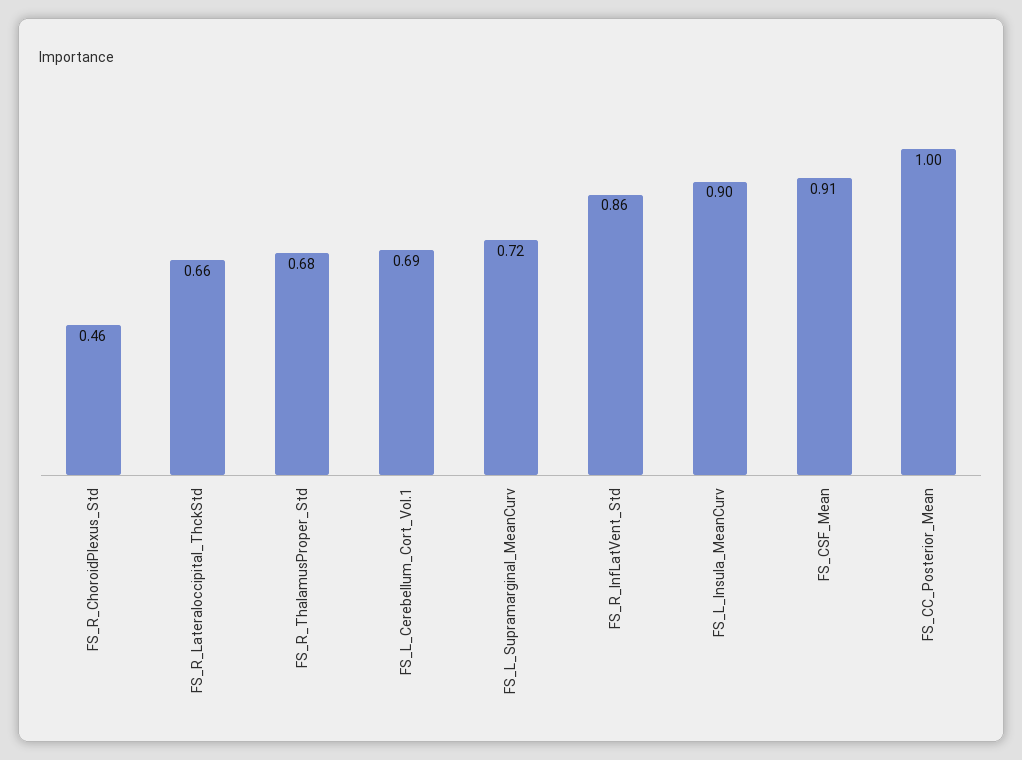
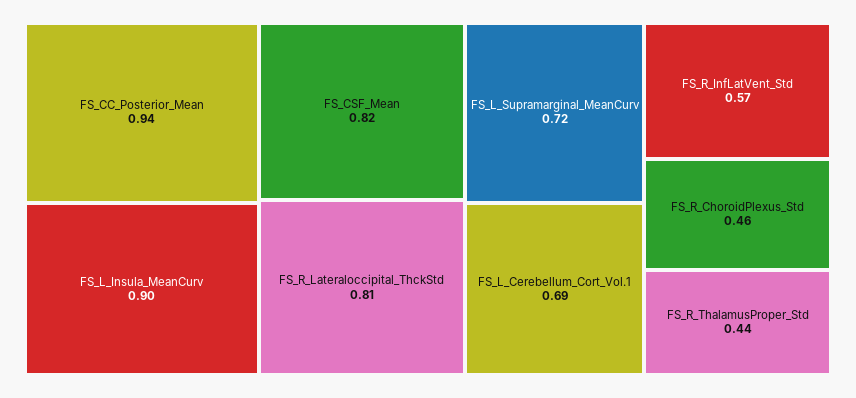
  {
    "FS_R_ChoroidPlexus_Std": 0.46,
-   "FS_R_Lateraloccipital_ThckStd": 0.66,
+   "FS_R_Lateraloccipital_ThckStd": 0.81,
-   "FS_R_ThalamusProper_Std": 0.68,
+   "FS_R_ThalamusProper_Std": 0.44,
    "FS_L_Cerebellum_Cort_Vol.1": 0.69,
    "FS_L_Supramarginal_MeanCurv": 0.72,
-   "FS_R_InfLatVent_Std": 0.86,
+   "FS_R_InfLatVent_Std": 0.57,
    "FS_L_Insula_MeanCurv": 0.9,
-   "FS_CSF_Mean": 0.91,
+   "FS_CSF_Mean": 0.82,
-   "FS_CC_Posterior_Mean": 1
+   "FS_CC_Posterior_Mean": 0.94
  }

